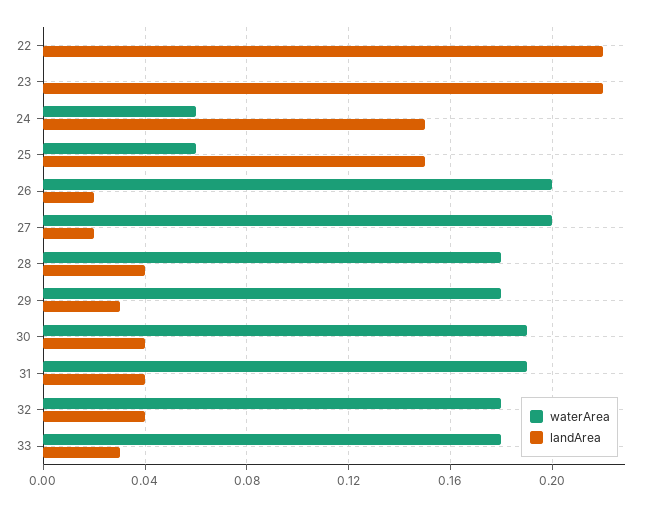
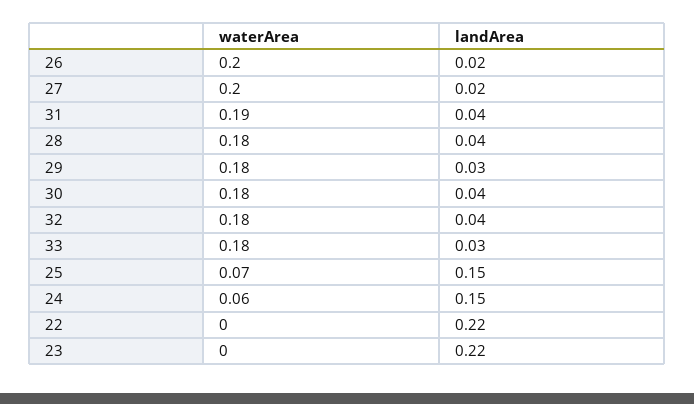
  {
    "waterArea": {
      "22": 0,
      "23": 0,
      "24": 0.06,
-     "25": 0.06,
+     "25": 0.07,
      "26": 0.2,
      "27": 0.2,
      "28": 0.18,
      "29": 0.18,
-     "30": 0.19,
+     "30": 0.18,
      "31": 0.19,
      "32": 0.18,
      "33": 0.18
    },
    "landArea": {
      "22": 0.22,
      "23": 0.22,
      "24": 0.15,
      "25": 0.15,
      "26": 0.02,
      "27": 0.02,
      "28": 0.04,
      "29": 0.03,
      "30": 0.04,
      "31": 0.04,
      "32": 0.04,
      "33": 0.03
    }
  }

